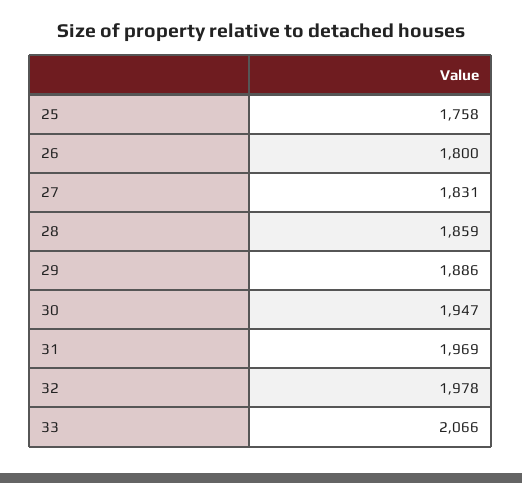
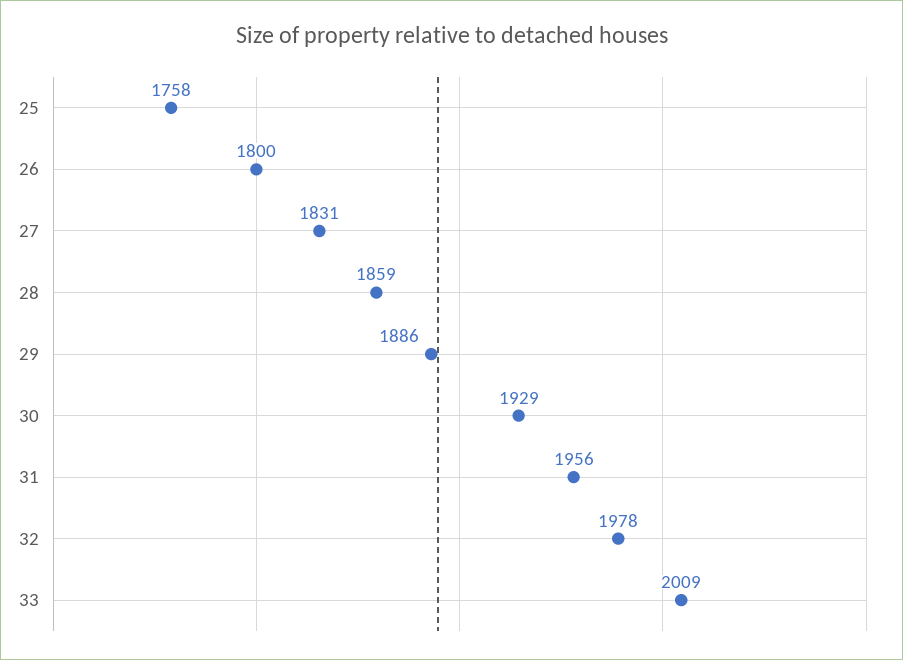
  {
    "25": 1758,
    "26": 1800,
    "27": 1831,
    "28": 1859,
    "29": 1886,
-   "30": 1947,
+   "30": 1929,
-   "31": 1969,
+   "31": 1956,
    "32": 1978,
-   "33": 2066
+   "33": 2009
  }

